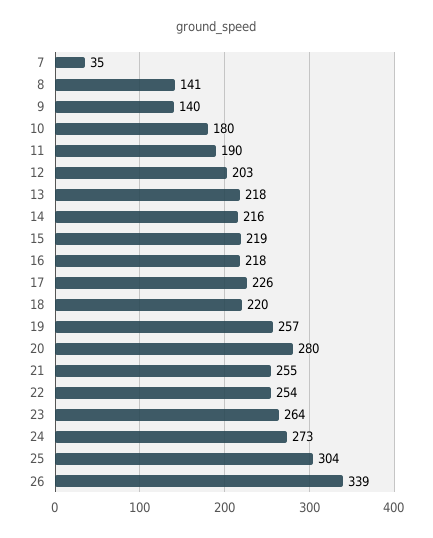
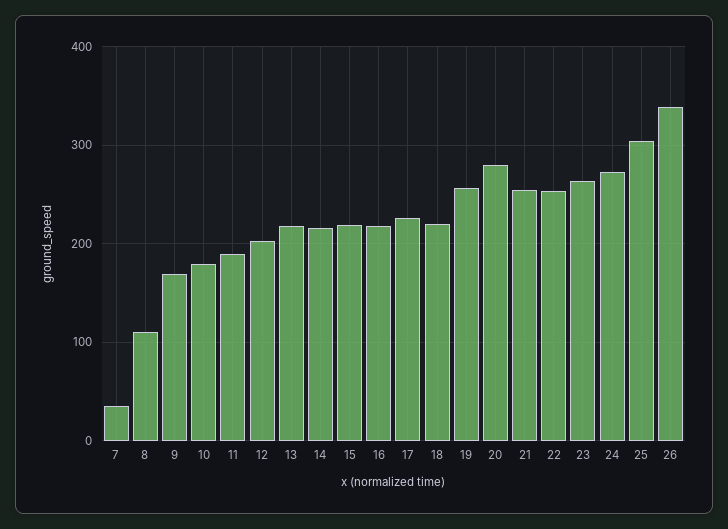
  {
    "7": 35,
-   "8": 141,
+   "8": 110,
-   "9": 140,
+   "9": 170,
    "10": 180,
    "11": 190,
    "12": 203,
    "13": 218,
    "14": 216,
    "15": 219,
    "16": 218,
    "17": 226,
    "18": 220,
    "19": 257,
    "20": 280,
    "21": 255,
    "22": 254,
    "23": 264,
    "24": 273,
    "25": 304,
    "26": 339
  }

